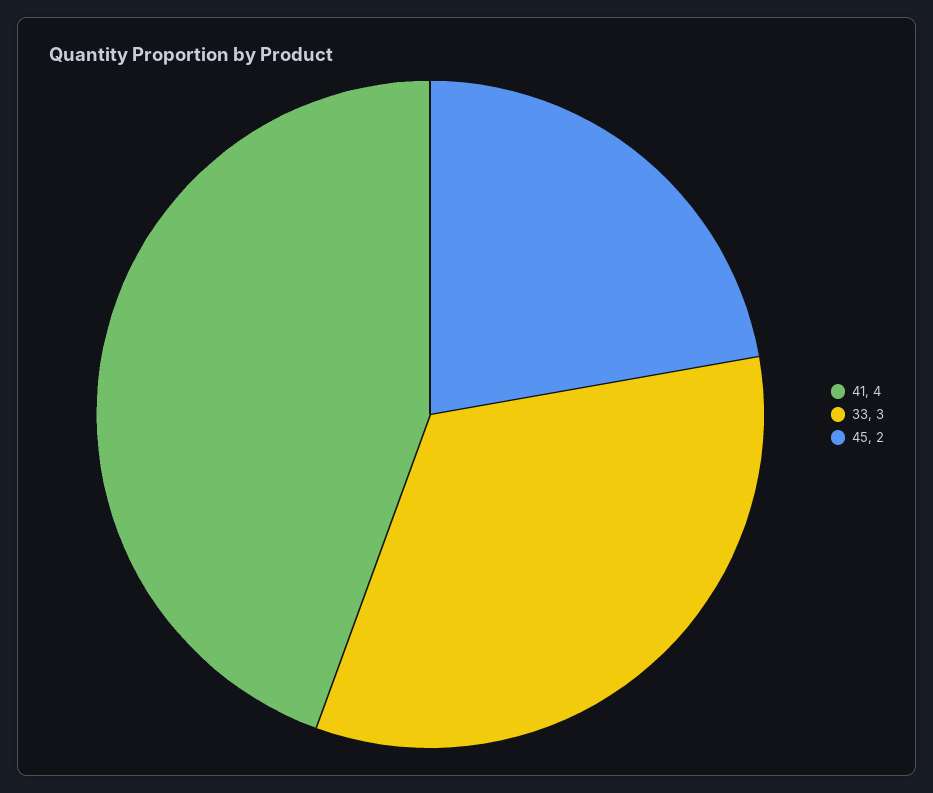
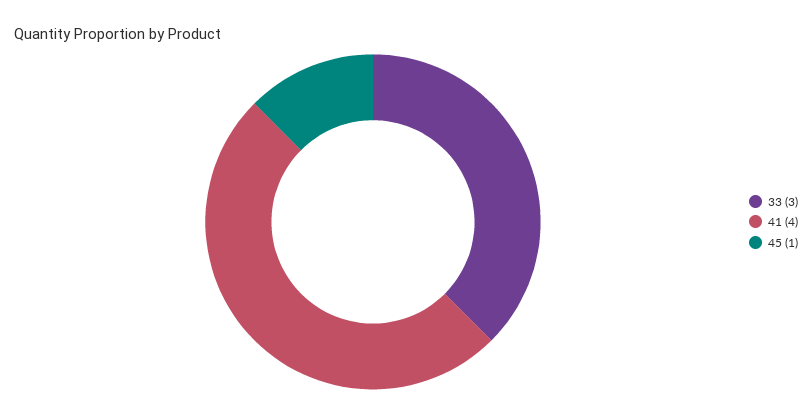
  {
    "41": 4,
    "33": 3,
-   "45": 2
+   "45": 1
  }

